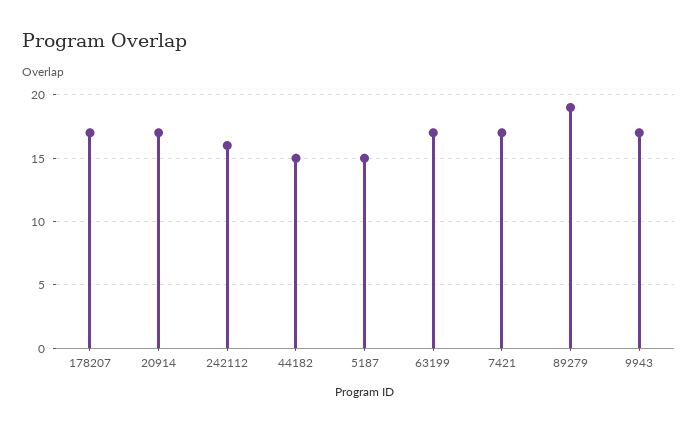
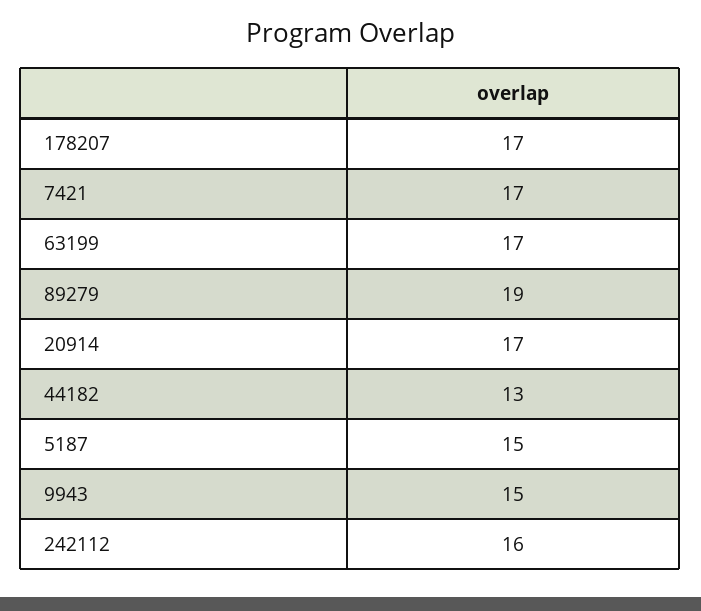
  {
    "178207": 17,
    "20914": 17,
    "242112": 16,
-   "44182": 15,
+   "44182": 13,
    "5187": 15,
    "63199": 17,
    "7421": 17,
    "89279": 19,
-   "9943": 17
+   "9943": 15
  }

